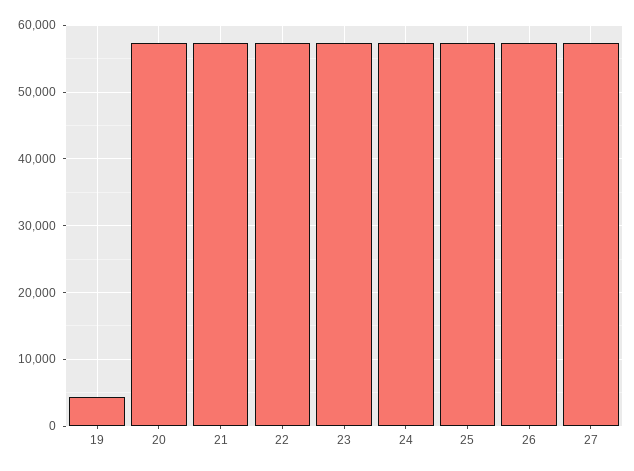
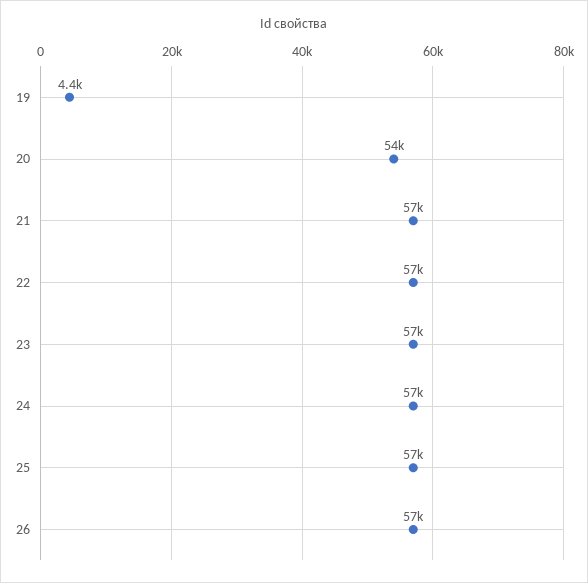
  {
    "19": 4400,
-   "20": 57000,
+   "20": 54000,
    "21": 57000,
    "22": 57000,
    "23": 57000,
    "24": 57000,
    "25": 57000,
-   "26": 57000,
+   "26": 57000
-   "27": 57000
  }

